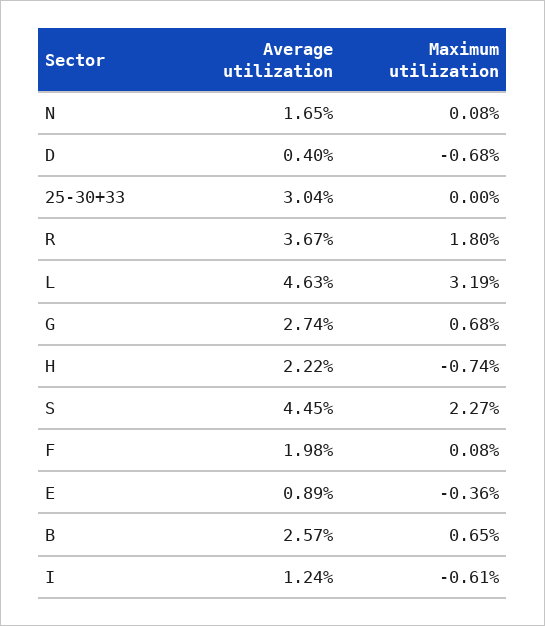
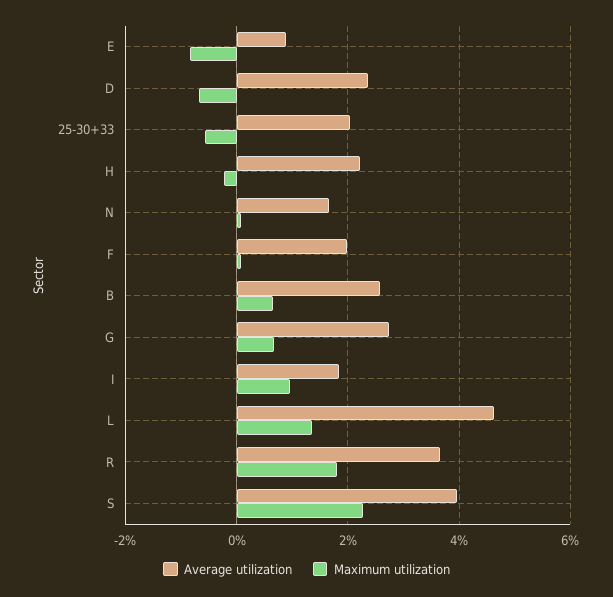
  {
    "Average utilization": {
      "N": 1.65,
-     "D": 0.4,
+     "D": 2.4,
-     "25-30+33": 3.04,
+     "25-30+33": 2,
      "R": 3.67,
      "L": 4.63,
      "G": 2.74,
      "H": 2.22,
-     "S": 4.45,
+     "S": 4,
      "F": 1.98,
      "E": 0.89,
      "B": 2.57,
-     "I": 1.24
+     "I": 1.8
    },
    "Maximum utilization": {
      "N": 0.08,
      "D": -0.68,
-     "25-30+33": 0,
+     "25-30+33": -0.6,
      "R": 1.8,
-     "L": 3.19,
+     "L": 1.4,
      "G": 0.68,
-     "H": -0.74,
+     "H": -0.2,
      "S": 2.27,
      "F": 0.08,
-     "E": -0.36,
+     "E": -0.8,
      "B": 0.65,
-     "I": -0.61
+     "I": 1
    }
  }

